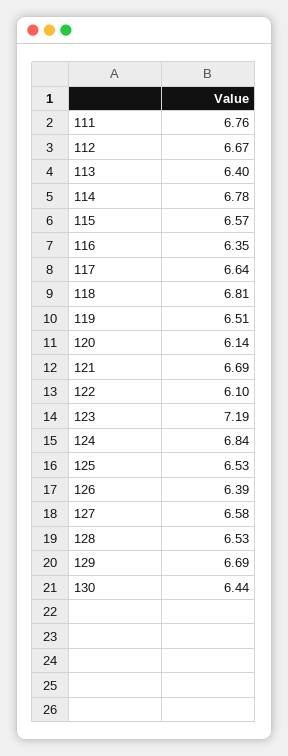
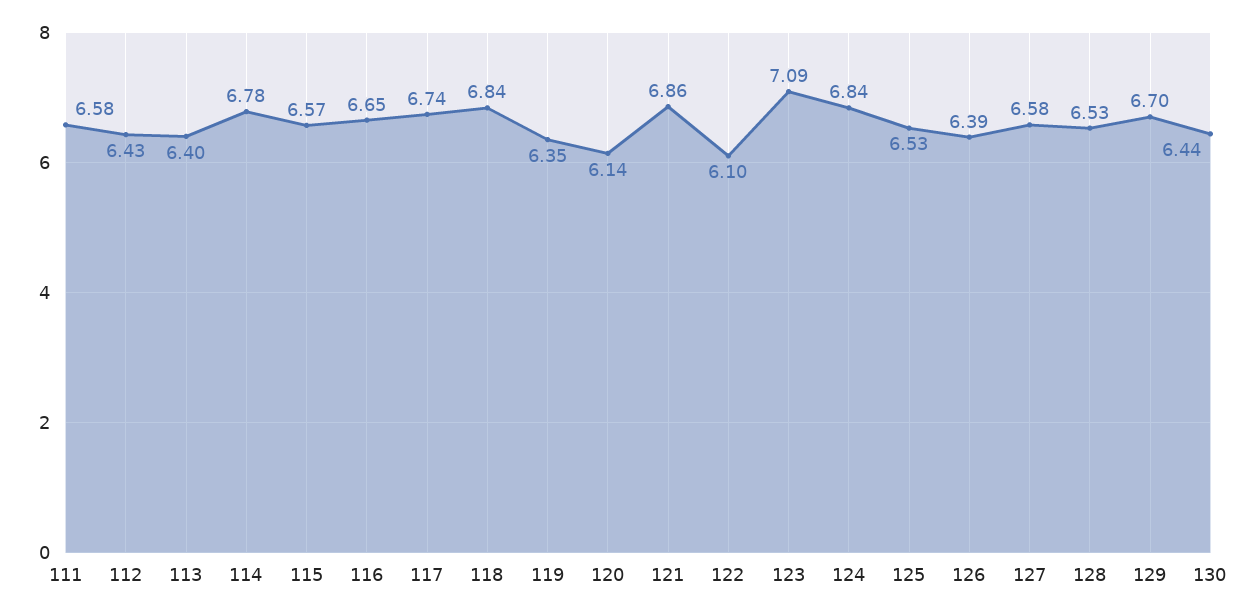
  {
-   "111": 6.76,
+   "111": 6.58,
-   "112": 6.67,
+   "112": 6.43,
    "113": 6.4,
    "114": 6.78,
    "115": 6.57,
-   "116": 6.35,
+   "116": 6.65,
-   "117": 6.64,
+   "117": 6.74,
-   "118": 6.81,
+   "118": 6.84,
-   "119": 6.51,
+   "119": 6.35,
    "120": 6.14,
-   "121": 6.69,
+   "121": 6.86,
    "122": 6.1,
-   "123": 7.19,
+   "123": 7.09,
    "124": 6.84,
    "125": 6.53,
    "126": 6.39,
    "127": 6.58,
    "128": 6.53,
-   "129": 6.69,
+   "129": 6.7,
    "130": 6.44
  }

